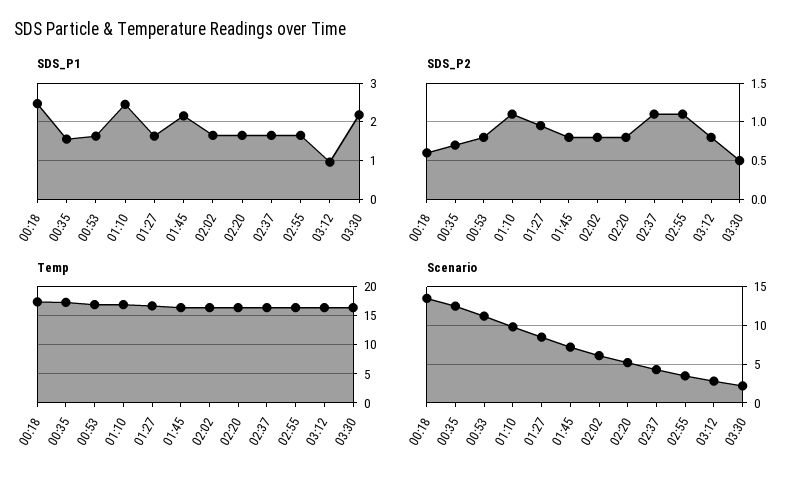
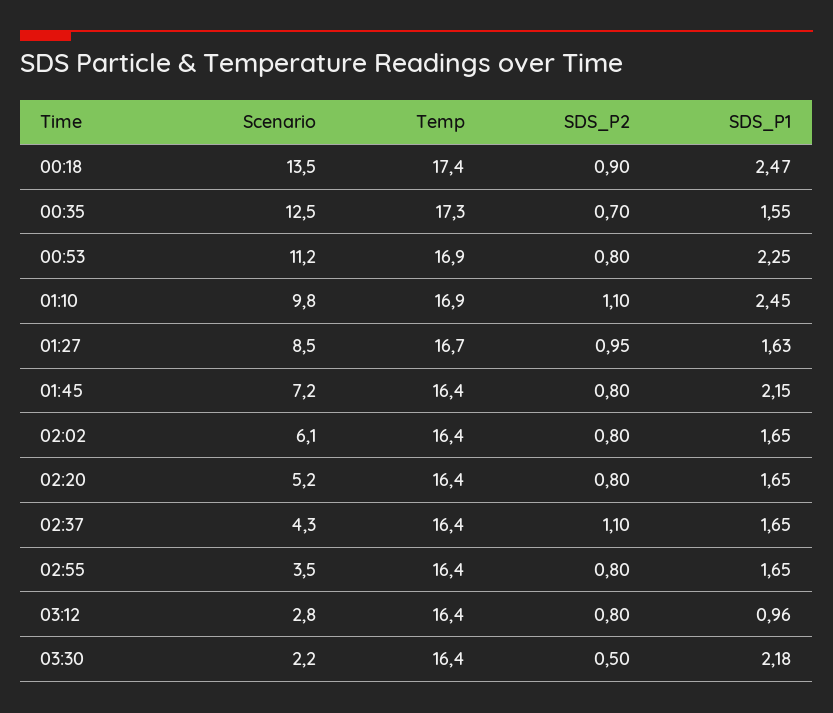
  {
    "SDS_P1": {
      "00:18": 2.47,
      "00:35": 1.55,
-     "00:53": 1.6,
+     "00:53": 2.25,
      "01:10": 2.45,
      "01:27": 1.63,
      "01:45": 2.15,
      "02:02": 1.65,
      "02:20": 1.65,
      "02:37": 1.65,
      "02:55": 1.65,
      "03:12": 0.96,
      "03:30": 2.18
    },
    "SDS_P2": {
-     "00:18": 0.6,
+     "00:18": 0.9,
      "00:35": 0.7,
      "00:53": 0.8,
      "01:10": 1.1,
      "01:27": 0.95,
      "01:45": 0.8,
      "02:02": 0.8,
      "02:20": 0.8,
      "02:37": 1.1,
-     "02:55": 1.1,
+     "02:55": 0.8,
      "03:12": 0.8,
      "03:30": 0.5
    },
    "Temp": {
      "00:18": 17.4,
      "00:35": 17.3,
      "00:53": 16.9,
      "01:10": 16.9,
      "01:27": 16.7,
      "01:45": 16.4,
      "02:02": 16.4,
      "02:20": 16.4,
      "02:37": 16.4,
      "02:55": 16.4,
      "03:12": 16.4,
      "03:30": 16.4
    },
    "Scenario": {
      "00:18": 13.5,
      "00:35": 12.5,
      "00:53": 11.2,
      "01:10": 9.8,
      "01:27": 8.5,
      "01:45": 7.2,
      "02:02": 6.1,
      "02:20": 5.2,
      "02:37": 4.3,
      "02:55": 3.5,
      "03:12": 2.8,
      "03:30": 2.2
    }
  }

